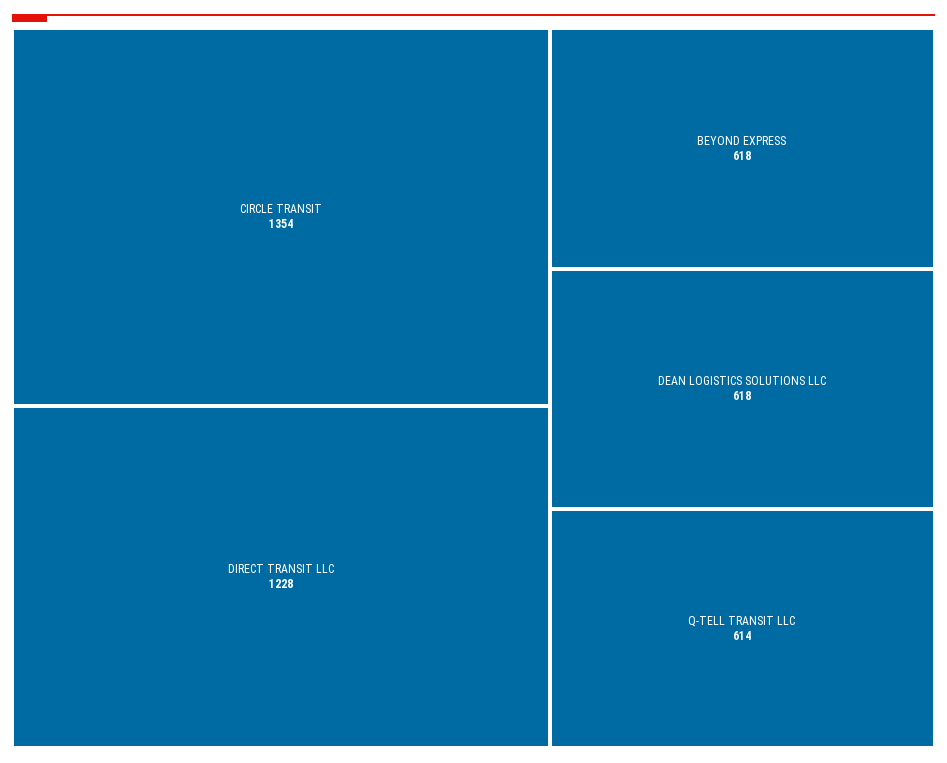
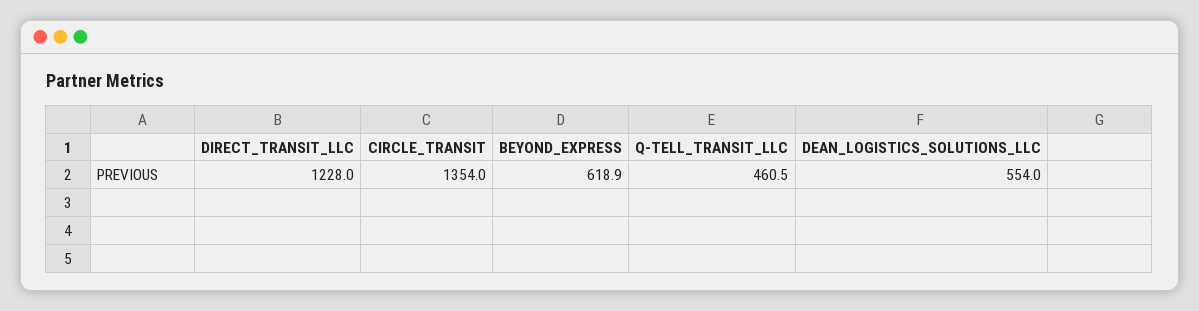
  {
    "CIRCLE TRANSIT": 1354,
    "DIRECT TRANSIT LLC": 1228,
-   "BEYOND EXPRESS": 618,
+   "BEYOND EXPRESS": 618.9,
-   "DEAN LOGISTICS SOLUTIONS LLC": 618,
+   "DEAN LOGISTICS SOLUTIONS LLC": 554,
-   "Q-TELL TRANSIT LLC": 614
+   "Q-TELL TRANSIT LLC": 460.5
  }

